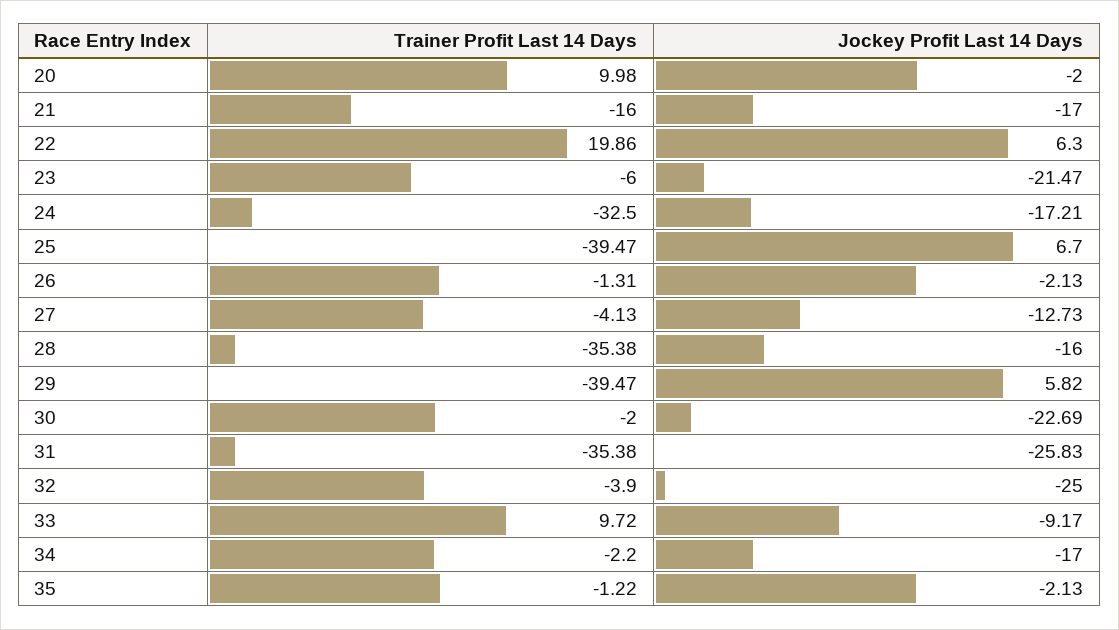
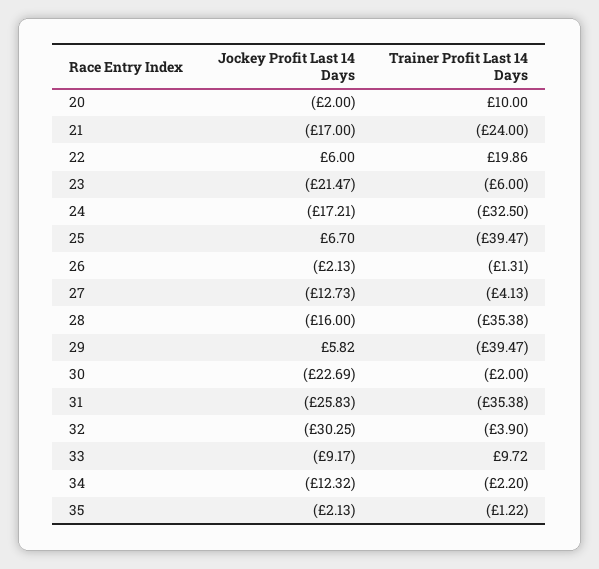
  {
    "Trainer Profit Last 14 Days": {
-     "20": 9.98,
+     "20": 10,
-     "21": -16,
+     "21": -24,
      "22": 19.86,
      "23": -6,
      "24": -32.5,
      "25": -39.47,
      "26": -1.31,
      "27": -4.13,
      "28": -35.38,
      "29": -39.47,
      "30": -2,
      "31": -35.38,
      "32": -3.9,
      "33": 9.72,
      "34": -2.2,
      "35": -1.22
    },
    "Jockey Profit Last 14 Days": {
      "20": -2,
      "21": -17,
-     "22": 6.3,
+     "22": 6,
      "23": -21.47,
      "24": -17.21,
      "25": 6.7,
      "26": -2.13,
      "27": -12.73,
      "28": -16,
      "29": 5.82,
      "30": -22.69,
      "31": -25.83,
-     "32": -25,
+     "32": -30.25,
      "33": -9.17,
-     "34": -17,
+     "34": -12.32,
      "35": -2.13
    }
  }

